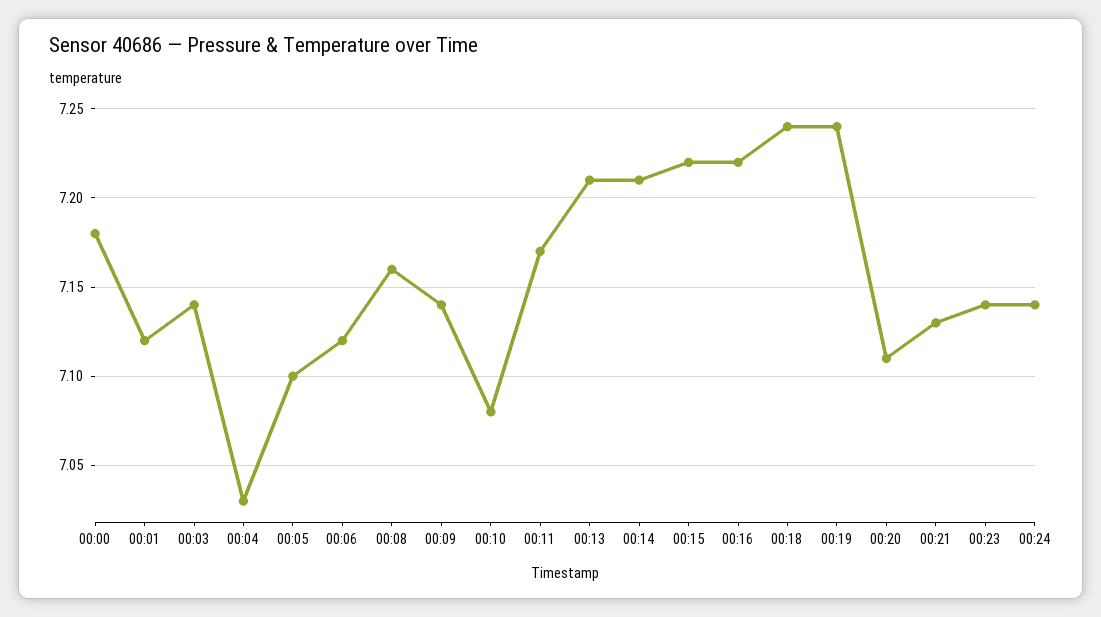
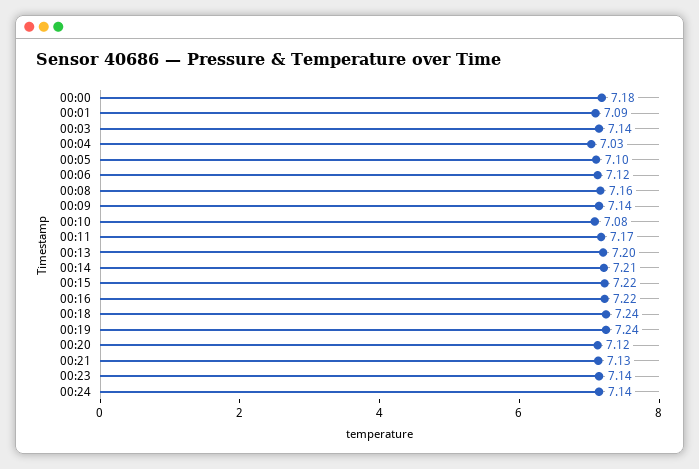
  {
    "00:00": 7.18,
-   "00:01": 7.12,
+   "00:01": 7.09,
    "00:03": 7.14,
    "00:04": 7.03,
    "00:05": 7.1,
    "00:06": 7.12,
    "00:08": 7.16,
    "00:09": 7.14,
    "00:10": 7.08,
    "00:11": 7.17,
-   "00:13": 7.21,
+   "00:13": 7.2,
    "00:14": 7.21,
    "00:15": 7.22,
    "00:16": 7.22,
    "00:18": 7.24,
    "00:19": 7.24,
-   "00:20": 7.11,
+   "00:20": 7.12,
    "00:21": 7.13,
    "00:23": 7.14,
    "00:24": 7.14
  }

